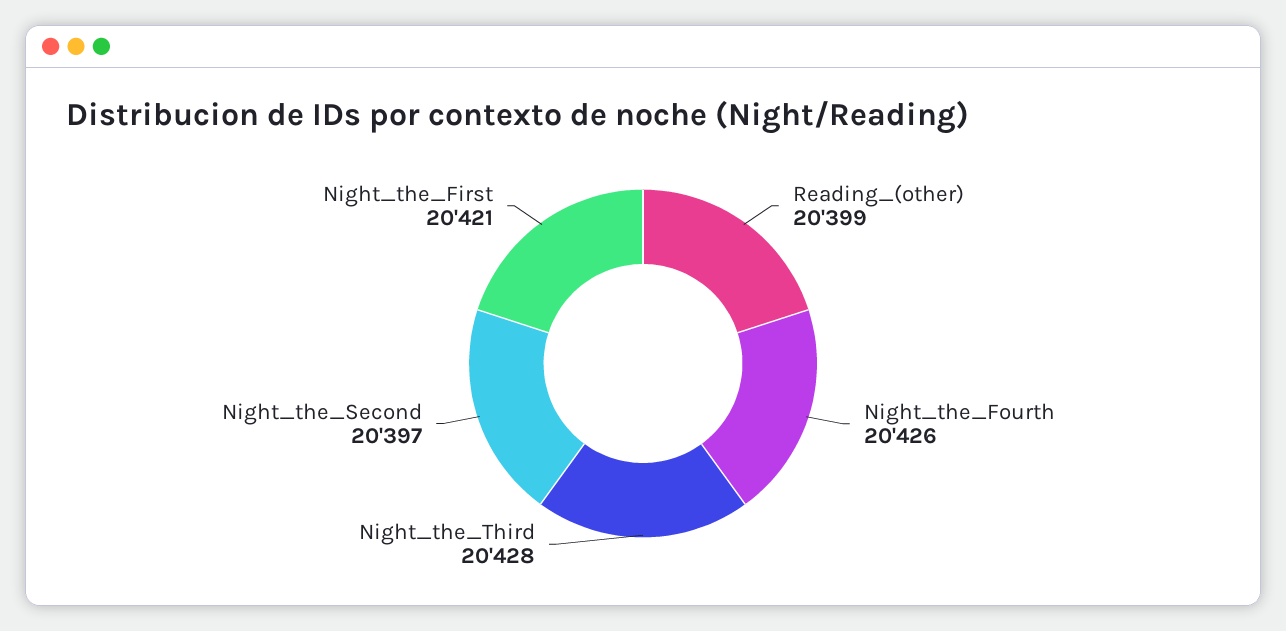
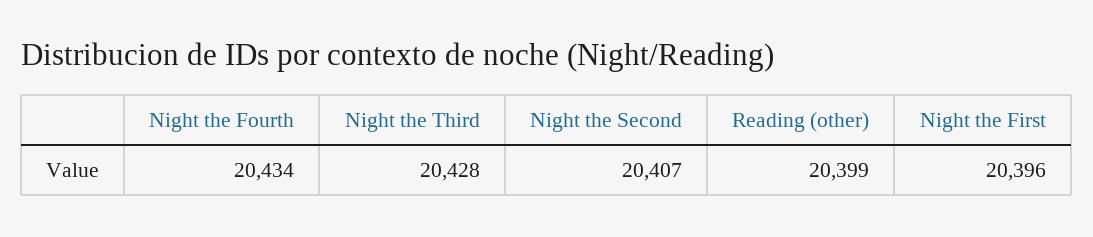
  {
    "Reading_(other)": 20399,
-   "Night_the_Fourth": 20426,
+   "Night_the_Fourth": 20434,
    "Night_the_Third": 20428,
-   "Night_the_Second": 20397,
+   "Night_the_Second": 20407,
-   "Night_the_First": 20421
+   "Night_the_First": 20396
  }

